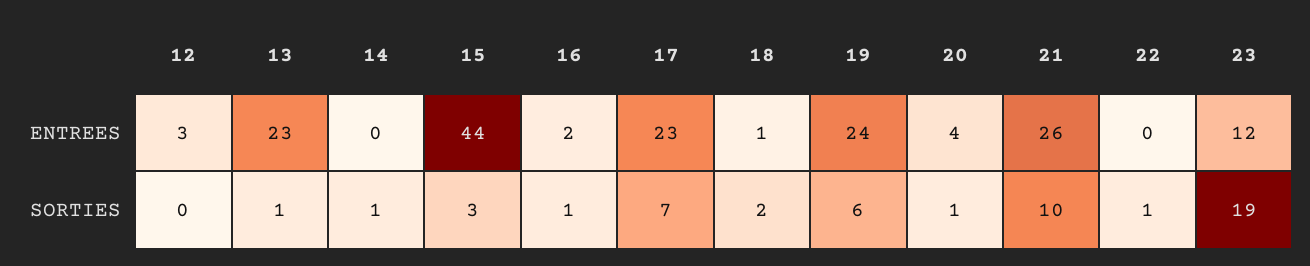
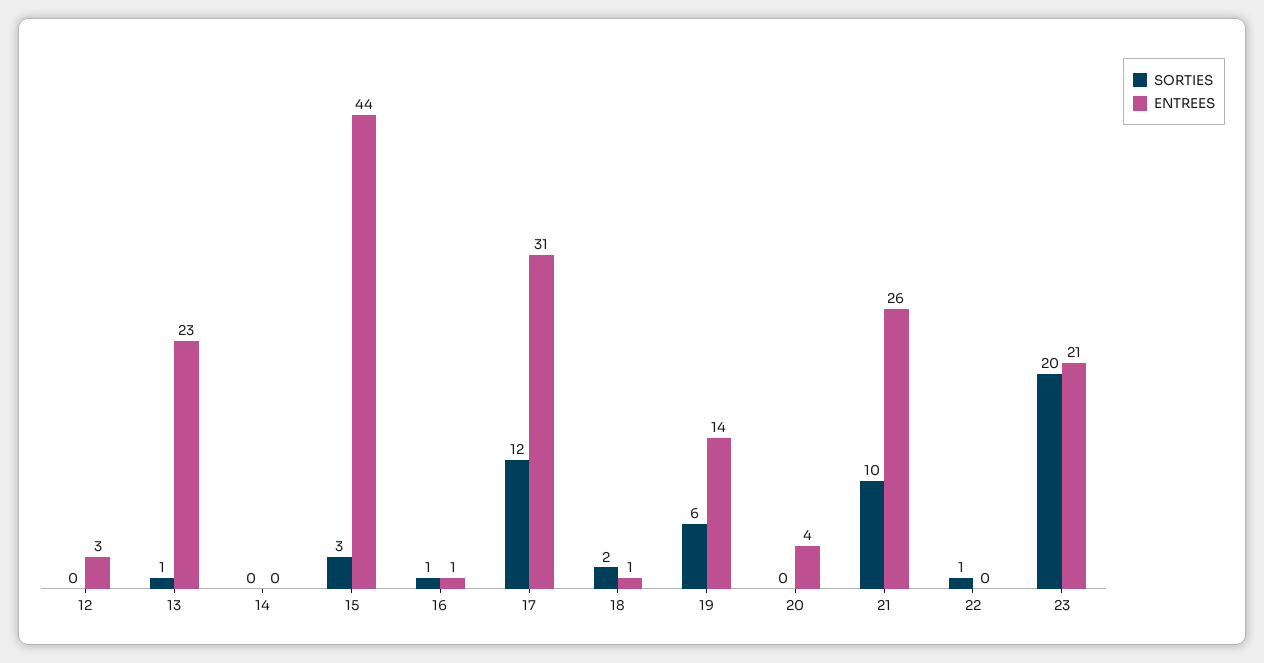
  {
    "ENTREES": {
      "12": 3,
      "13": 23,
      "14": 0,
      "15": 44,
-     "16": 2,
+     "16": 1,
-     "17": 23,
+     "17": 31,
      "18": 1,
-     "19": 24,
+     "19": 14,
      "20": 4,
      "21": 26,
      "22": 0,
-     "23": 12
+     "23": 21
    },
    "SORTIES": {
      "12": 0,
      "13": 1,
-     "14": 1,
+     "14": 0,
      "15": 3,
      "16": 1,
-     "17": 7,
+     "17": 12,
      "18": 2,
      "19": 6,
-     "20": 1,
+     "20": 0,
      "21": 10,
      "22": 1,
-     "23": 19
+     "23": 20
    }
  }

